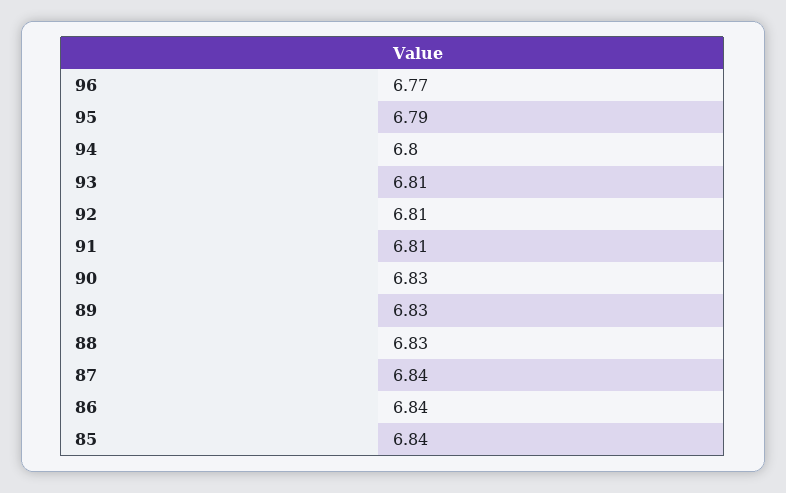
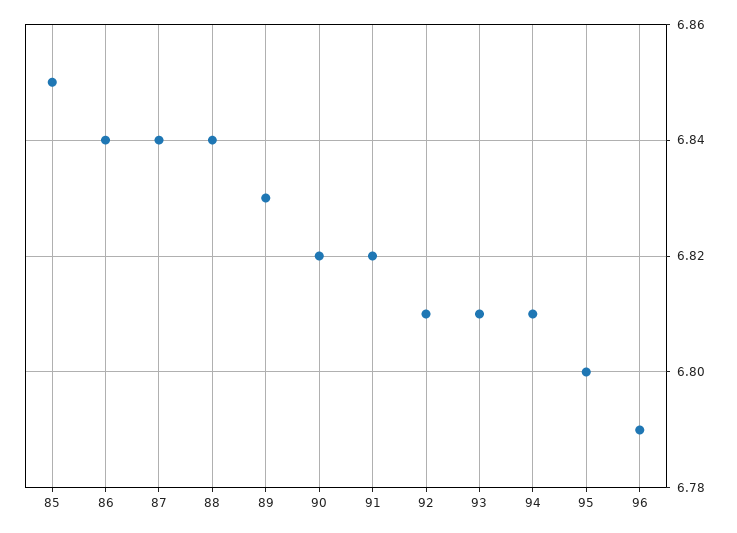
  {
-   "96": 6.77,
+   "96": 6.79,
-   "95": 6.79,
+   "95": 6.8,
-   "94": 6.8,
+   "94": 6.81,
    "93": 6.81,
    "92": 6.81,
-   "91": 6.81,
+   "91": 6.82,
-   "90": 6.83,
+   "90": 6.82,
    "89": 6.83,
-   "88": 6.83,
+   "88": 6.84,
    "87": 6.84,
    "86": 6.84,
-   "85": 6.84
+   "85": 6.85
  }

